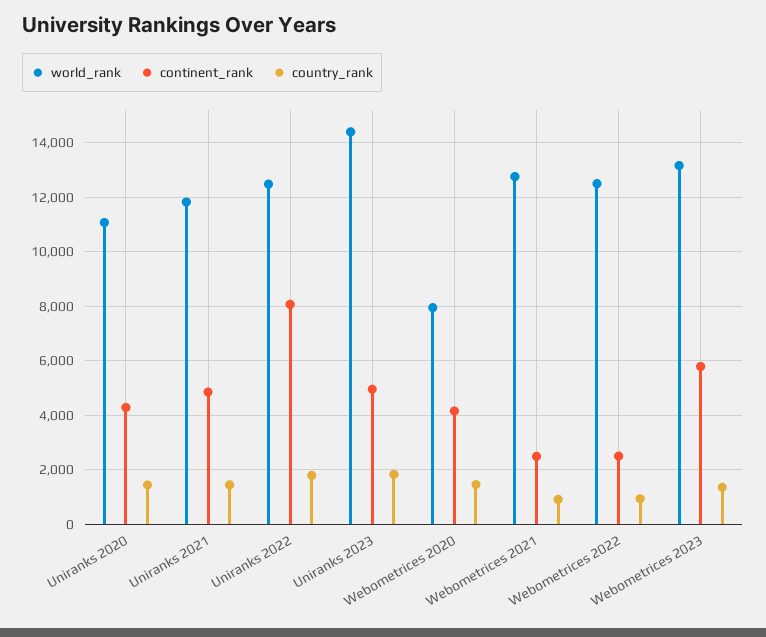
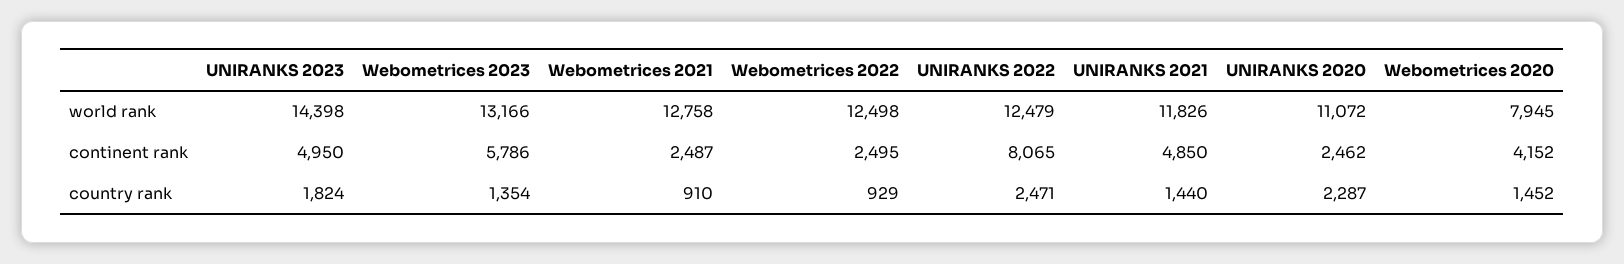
  {
    "world_rank": {
      "Uniranks 2020": 11072,
      "Uniranks 2021": 11826,
      "Uniranks 2022": 12479,
      "Uniranks 2023": 14398,
      "Webometrices 2020": 7945,
      "Webometrices 2021": 12758,
      "Webometrices 2022": 12498,
      "Webometrices 2023": 13166
    },
    "continent_rank": {
-     "Uniranks 2020": 4250,
+     "Uniranks 2020": 2462,
      "Uniranks 2021": 4850,
      "Uniranks 2022": 8065,
      "Uniranks 2023": 4950,
      "Webometrices 2020": 4152,
      "Webometrices 2021": 2487,
      "Webometrices 2022": 2495,
      "Webometrices 2023": 5786
    },
    "country_rank": {
-     "Uniranks 2020": 1500,
+     "Uniranks 2020": 2287,
      "Uniranks 2021": 1440,
-     "Uniranks 2022": 1750,
+     "Uniranks 2022": 2471,
      "Uniranks 2023": 1824,
      "Webometrices 2020": 1452,
      "Webometrices 2021": 910,
      "Webometrices 2022": 929,
      "Webometrices 2023": 1354
    }
  }

